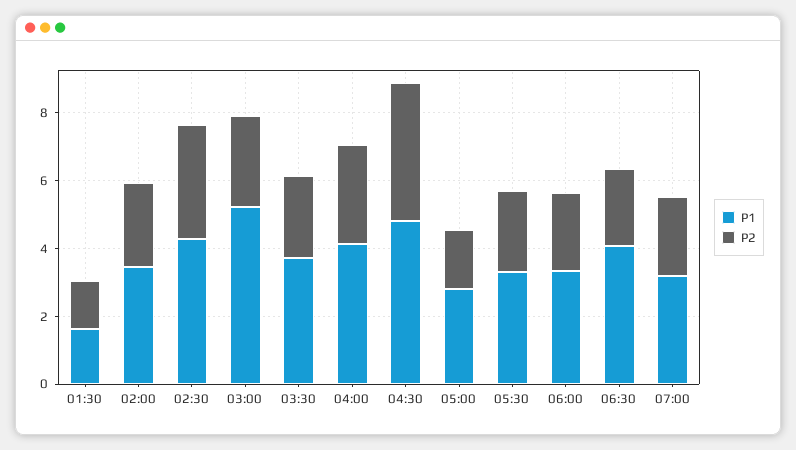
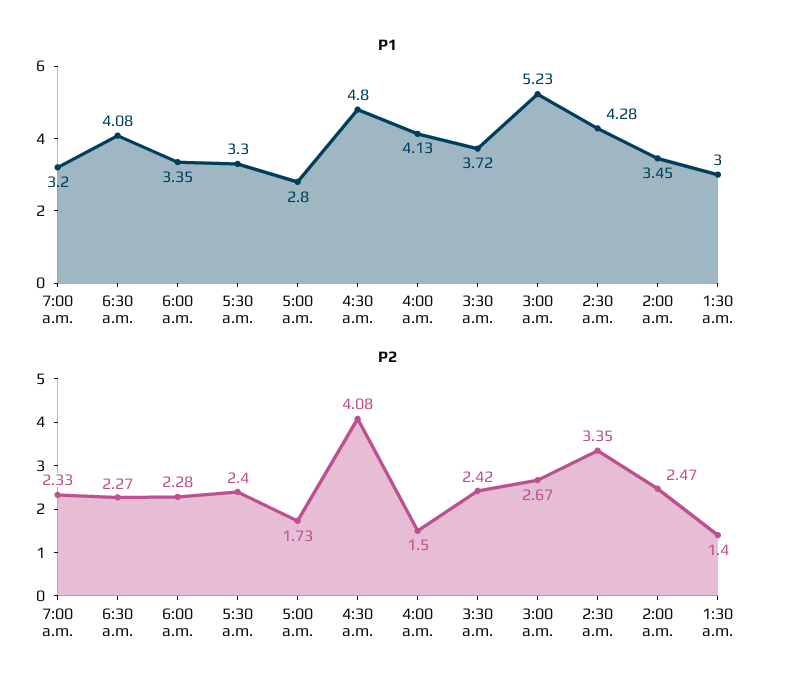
  {
    "P1": {
-     "01:30": 1.5,
+     "01:30": 3,
      "02:00": 3.45,
      "02:30": 4.28,
      "03:00": 5.23,
      "03:30": 3.72,
      "04:00": 4.13,
      "04:30": 4.8,
      "05:00": 2.8,
      "05:30": 3.3,
      "06:00": 3.35,
      "06:30": 4.08,
      "07:00": 3.2
    },
    "P2": {
      "01:30": 1.4,
      "02:00": 2.47,
      "02:30": 3.35,
      "03:00": 2.67,
      "03:30": 2.42,
-     "04:00": 3,
+     "04:00": 1.5,
      "04:30": 4.08,
      "05:00": 1.73,
      "05:30": 2.4,
      "06:00": 2.28,
      "06:30": 2.27,
      "07:00": 2.33
    }
  }

